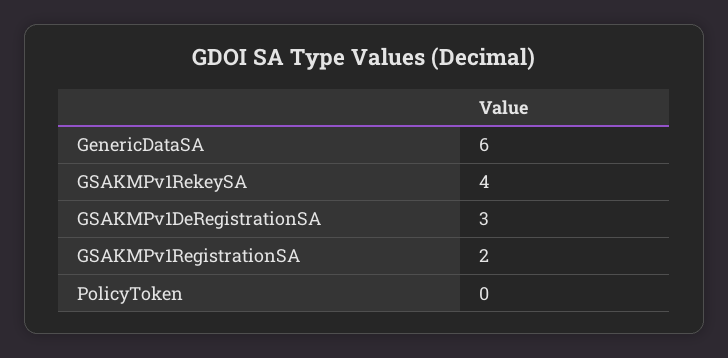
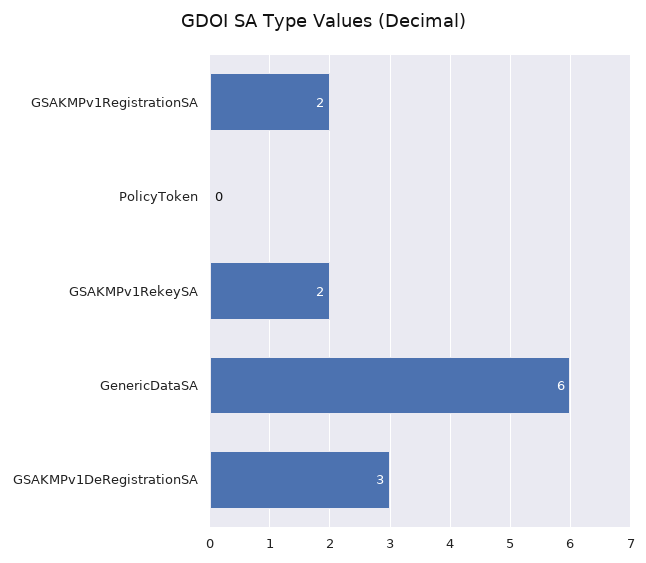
  {
    "GenericDataSA": 6,
-   "GSAKMPv1RekeySA": 4,
+   "GSAKMPv1RekeySA": 2,
    "GSAKMPv1DeRegistrationSA": 3,
    "GSAKMPv1RegistrationSA": 2,
    "PolicyToken": 0
  }

